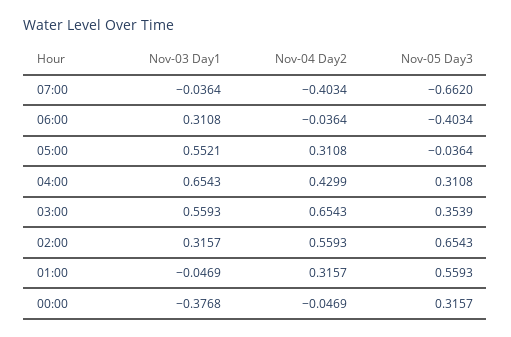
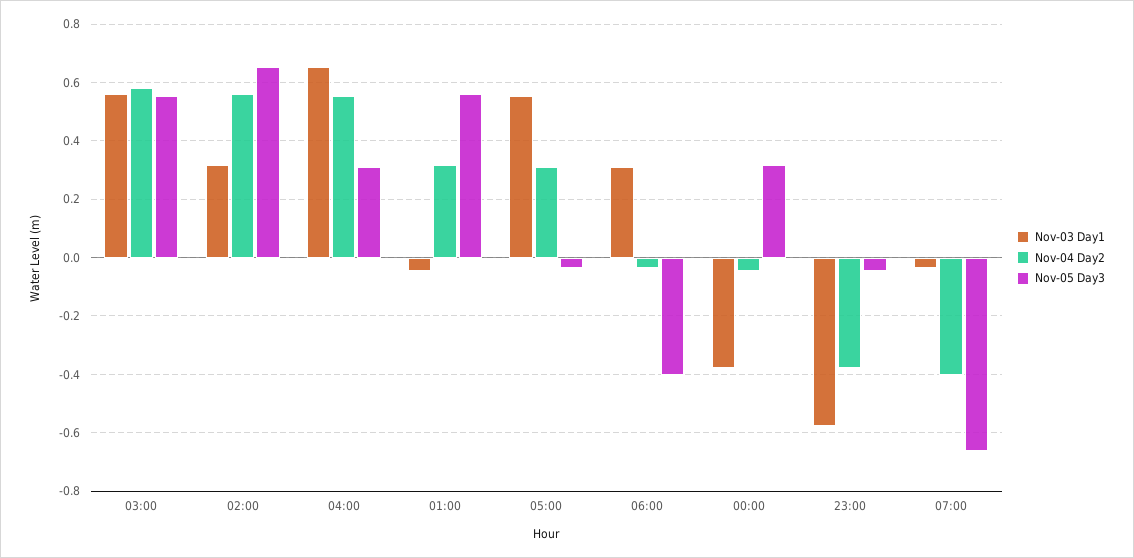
  {
    "Nov-03 Day1": {
      "07:00": -0.0364,
      "06:00": 0.3108,
      "05:00": 0.5521,
      "04:00": 0.6543,
      "03:00": 0.5593,
      "02:00": 0.3157,
      "01:00": -0.0469,
-     "00:00": -0.3768
+     "00:00": -0.3768,
+     "23:00": -0.575
    },
    "Nov-04 Day2": {
      "07:00": -0.4034,
      "06:00": -0.0364,
      "05:00": 0.3108,
-     "04:00": 0.4299,
+     "04:00": 0.55,
-     "03:00": 0.6543,
+     "03:00": 0.575,
      "02:00": 0.5593,
      "01:00": 0.3157,
-     "00:00": -0.0469
+     "00:00": -0.0469,
+     "23:00": -0.375
    },
    "Nov-05 Day3": {
      "07:00": -0.662,
      "06:00": -0.4034,
      "05:00": -0.0364,
      "04:00": 0.3108,
-     "03:00": 0.3539,
+     "03:00": 0.55,
      "02:00": 0.6543,
      "01:00": 0.5593,
-     "00:00": 0.3157
+     "00:00": 0.3157,
+     "23:00": -0.05
    }
  }

